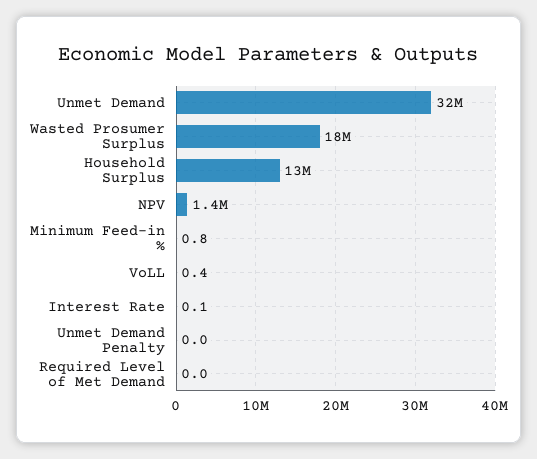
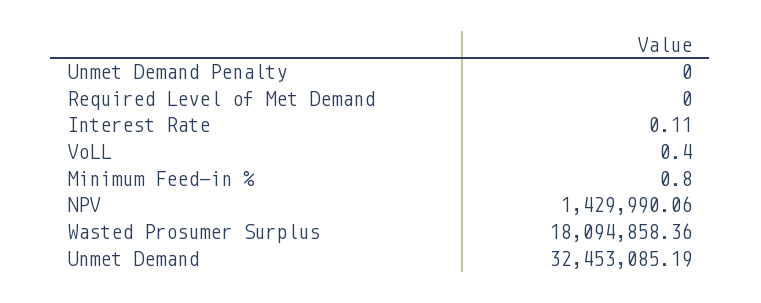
  {
    "Unmet Demand": 32453085.19,
    "Wasted Prosumer Surplus": 18094858.36,
-   "Household Surplus": 13000000,
    "NPV": 1429990.06,
    "Minimum Feed-in %": 0.8,
    "VoLL": 0.4,
    "Interest Rate": 0.11,
    "Unmet Demand Penalty": 0,
    "Required Level of Met Demand": 0
  }

